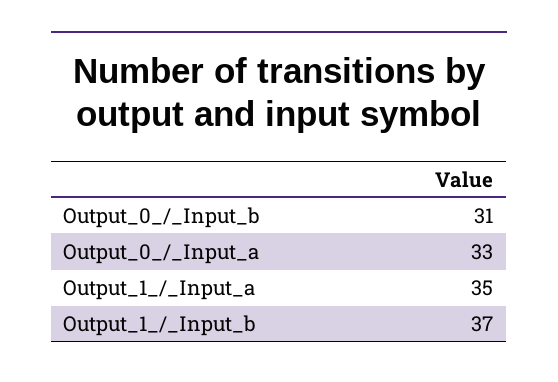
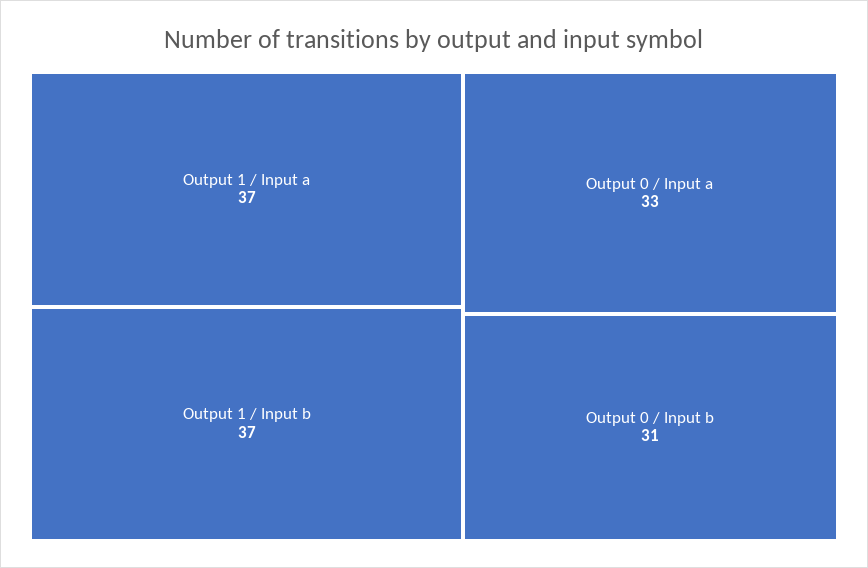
  {
    "Output_0_/_Input_b": 31,
    "Output_0_/_Input_a": 33,
-   "Output_1_/_Input_a": 35,
+   "Output_1_/_Input_a": 37,
    "Output_1_/_Input_b": 37
  }

